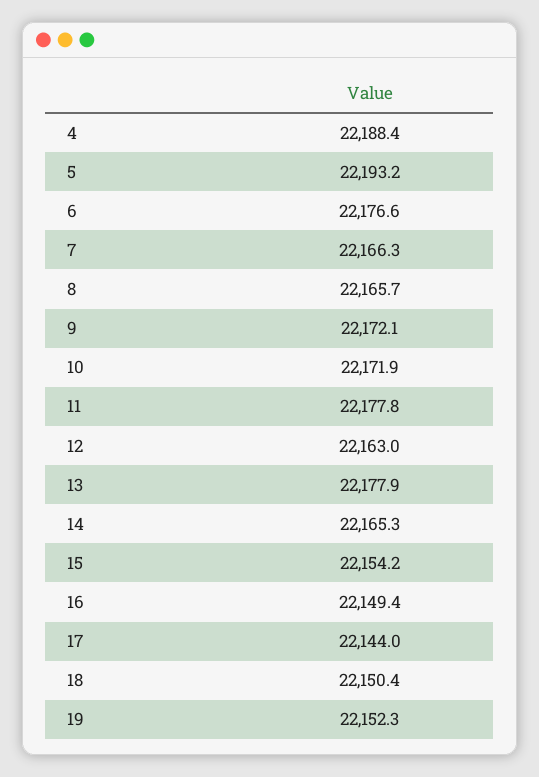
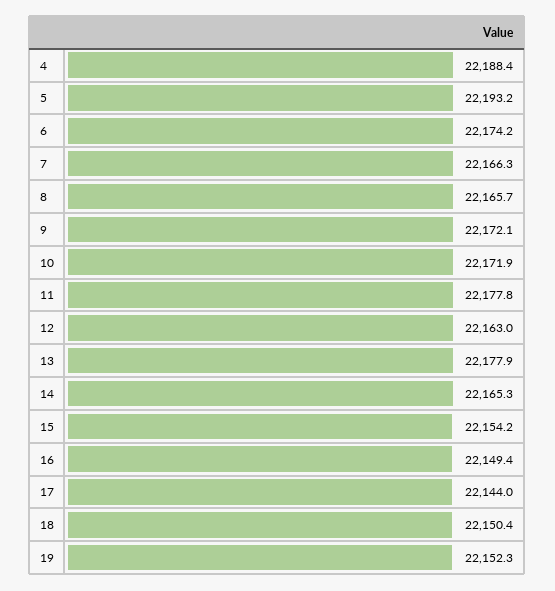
  {
    "4": 22188.4,
    "5": 22193.2,
-   "6": 22176.6,
+   "6": 22174.2,
    "7": 22166.3,
    "8": 22165.7,
    "9": 22172.1,
    "10": 22171.9,
    "11": 22177.8,
    "12": 22163,
    "13": 22177.9,
    "14": 22165.3,
    "15": 22154.2,
    "16": 22149.4,
    "17": 22144,
    "18": 22150.4,
    "19": 22152.3
  }

